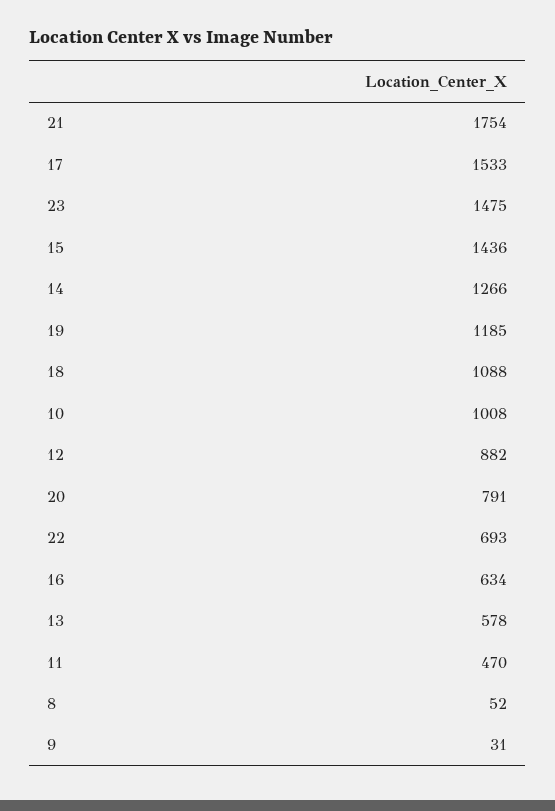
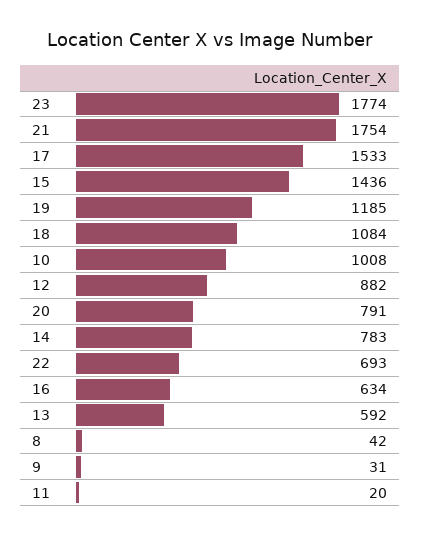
  {
    "21": 1754,
    "17": 1533,
-   "23": 1475,
+   "23": 1774,
    "15": 1436,
-   "14": 1266,
+   "14": 783,
    "19": 1185,
-   "18": 1088,
+   "18": 1084,
    "10": 1008,
    "12": 882,
    "20": 791,
    "22": 693,
    "16": 634,
-   "13": 578,
+   "13": 592,
-   "11": 470,
+   "11": 20,
-   "8": 52,
+   "8": 42,
    "9": 31
  }

